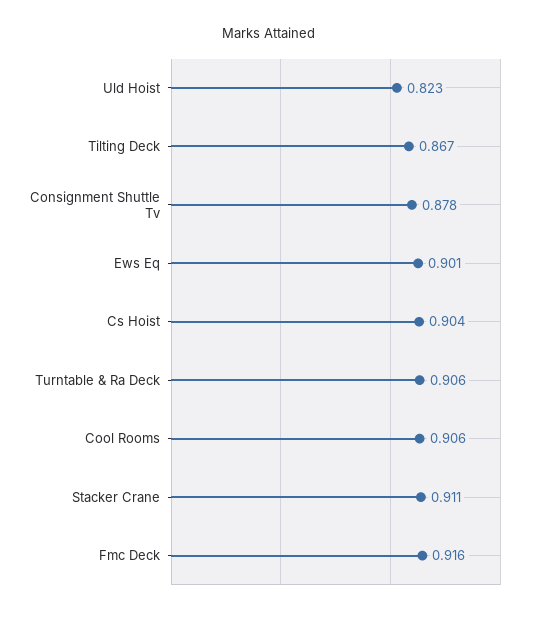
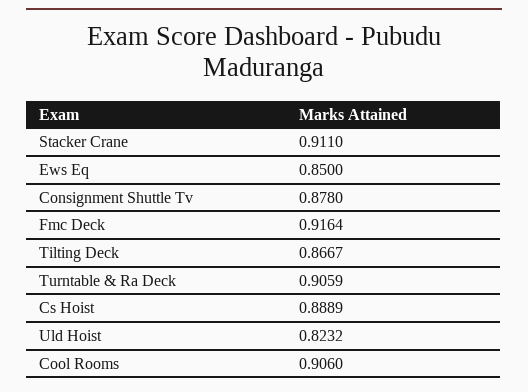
  {
    "Uld Hoist": 0.8232,
    "Tilting Deck": 0.8667,
    "Consignment Shuttle Tv": 0.878,
-   "Ews Eq": 0.901,
+   "Ews Eq": 0.85,
-   "Cs Hoist": 0.904,
+   "Cs Hoist": 0.8889,
    "Turntable & Ra Deck": 0.9059,
    "Cool Rooms": 0.906,
    "Stacker Crane": 0.911,
    "Fmc Deck": 0.9164
  }

